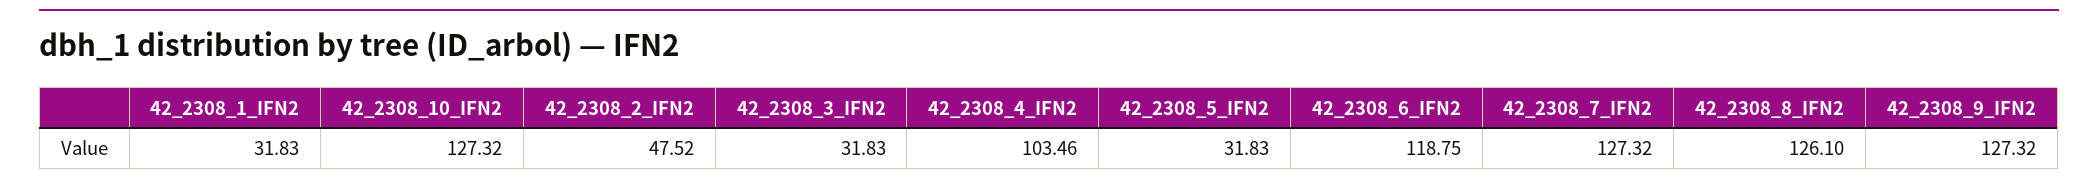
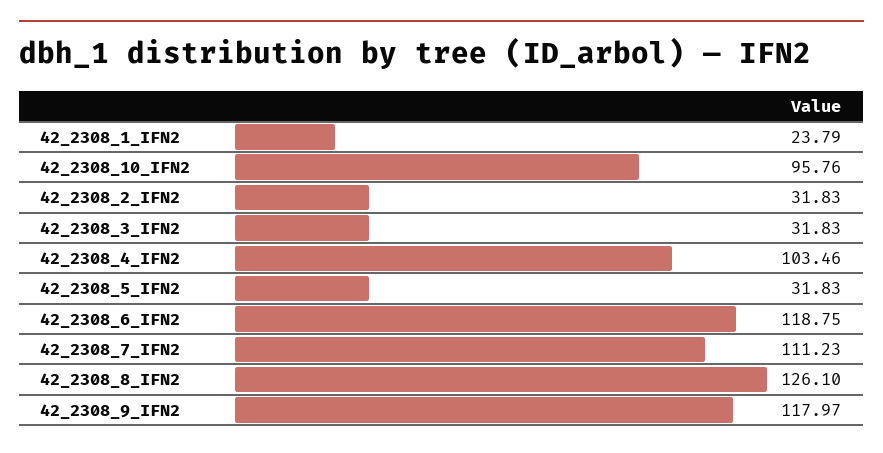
  {
-   "42_2308_1_IFN2": 31.83,
+   "42_2308_1_IFN2": 23.79,
-   "42_2308_10_IFN2": 127.32,
+   "42_2308_10_IFN2": 95.76,
-   "42_2308_2_IFN2": 47.52,
+   "42_2308_2_IFN2": 31.83,
    "42_2308_3_IFN2": 31.83,
    "42_2308_4_IFN2": 103.46,
    "42_2308_5_IFN2": 31.83,
    "42_2308_6_IFN2": 118.75,
-   "42_2308_7_IFN2": 127.32,
+   "42_2308_7_IFN2": 111.23,
    "42_2308_8_IFN2": 126.1,
-   "42_2308_9_IFN2": 127.32
+   "42_2308_9_IFN2": 117.97
  }

